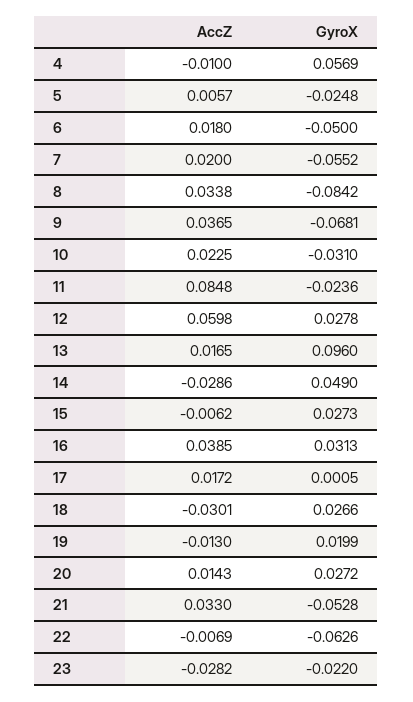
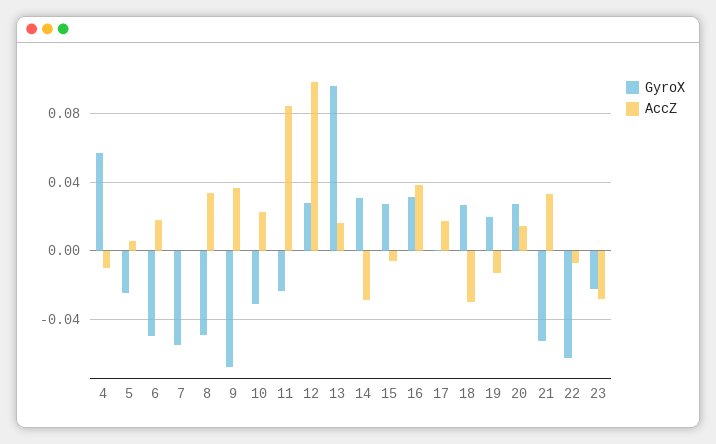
  {
    "AccZ": {
      "4": -0.01,
      "5": 0.0057,
      "6": 0.018,
-     "7": 0.02,
+     "7": 0,
      "8": 0.0338,
      "9": 0.0365,
      "10": 0.0225,
      "11": 0.0848,
-     "12": 0.0598,
+     "12": 0.1,
      "13": 0.0165,
      "14": -0.0286,
      "15": -0.0062,
      "16": 0.0385,
      "17": 0.0172,
      "18": -0.0301,
      "19": -0.013,
      "20": 0.0143,
      "21": 0.033,
      "22": -0.0069,
      "23": -0.0282
    },
    "GyroX": {
      "4": 0.0569,
      "5": -0.0248,
      "6": -0.05,
      "7": -0.0552,
-     "8": -0.0842,
+     "8": -0.05,
      "9": -0.0681,
      "10": -0.031,
      "11": -0.0236,
      "12": 0.0278,
      "13": 0.096,
-     "14": 0.049,
+     "14": 0.03,
      "15": 0.0273,
      "16": 0.0313,
      "17": 0.0005,
      "18": 0.0266,
      "19": 0.0199,
      "20": 0.0272,
      "21": -0.0528,
      "22": -0.0626,
      "23": -0.022
    }
  }

